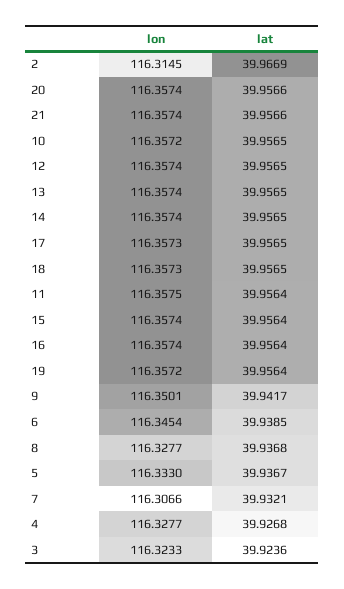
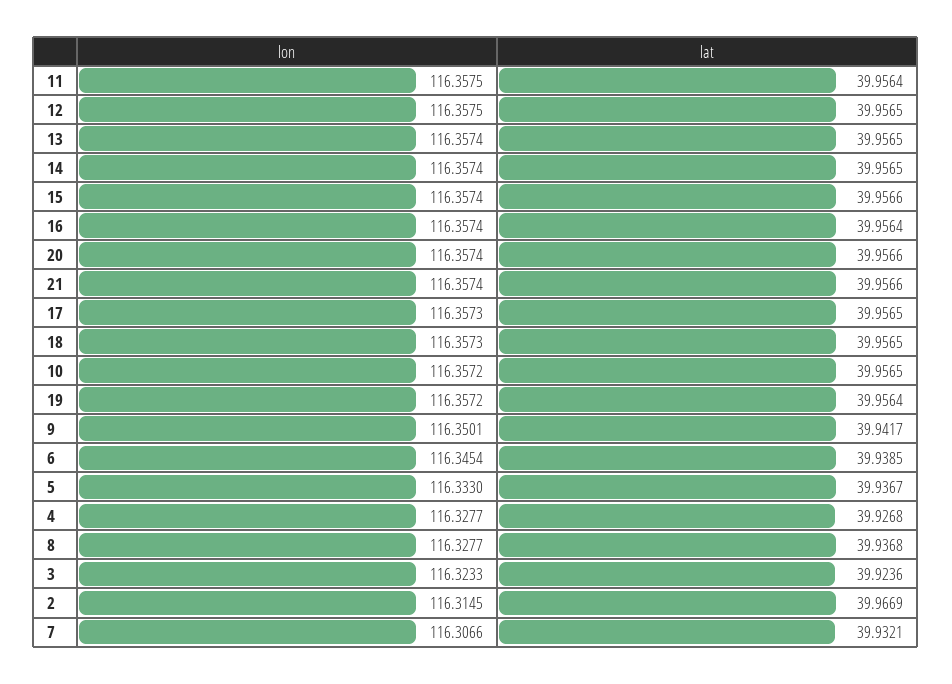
  {
    "lon": {
      "2": 116.3145,
      "20": 116.3574,
      "21": 116.3574,
      "10": 116.3572,
-     "12": 116.3574,
+     "12": 116.3575,
      "13": 116.3574,
      "14": 116.3574,
      "17": 116.3573,
      "18": 116.3573,
      "11": 116.3575,
      "15": 116.3574,
      "16": 116.3574,
      "19": 116.3572,
      "9": 116.3501,
      "6": 116.3454,
      "8": 116.3277,
      "5": 116.333,
      "7": 116.3066,
      "4": 116.3277,
      "3": 116.3233
    },
    "lat": {
      "2": 39.9669,
      "20": 39.9566,
      "21": 39.9566,
      "10": 39.9565,
      "12": 39.9565,
      "13": 39.9565,
      "14": 39.9565,
      "17": 39.9565,
      "18": 39.9565,
      "11": 39.9564,
-     "15": 39.9564,
+     "15": 39.9566,
      "16": 39.9564,
      "19": 39.9564,
      "9": 39.9417,
      "6": 39.9385,
      "8": 39.9368,
      "5": 39.9367,
      "7": 39.9321,
      "4": 39.9268,
      "3": 39.9236
    }
  }

